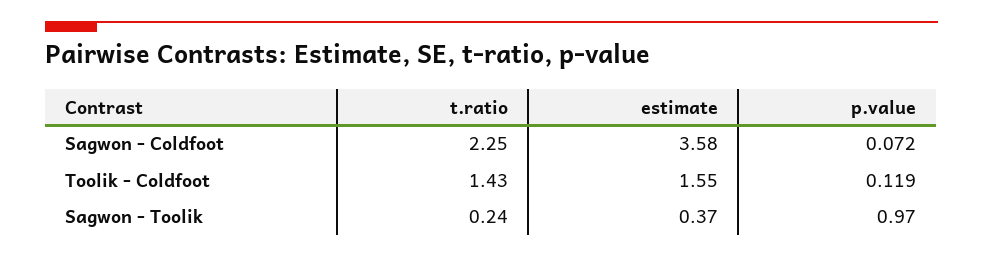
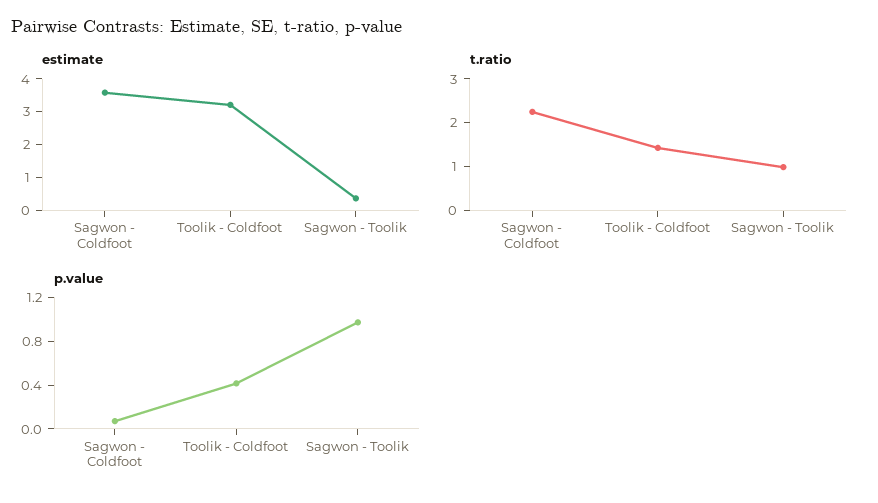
  {
    "t.ratio": {
      "Sagwon - Coldfoot": 2.25,
      "Toolik - Coldfoot": 1.43,
-     "Sagwon - Toolik": 0.24
+     "Sagwon - Toolik": 1
    },
    "estimate": {
      "Sagwon - Coldfoot": 3.58,
-     "Toolik - Coldfoot": 1.55,
+     "Toolik - Coldfoot": 3.25,
      "Sagwon - Toolik": 0.37
    },
    "p.value": {
      "Sagwon - Coldfoot": 0.072,
-     "Toolik - Coldfoot": 0.119,
+     "Toolik - Coldfoot": 0.4,
      "Sagwon - Toolik": 0.97
    }
  }

